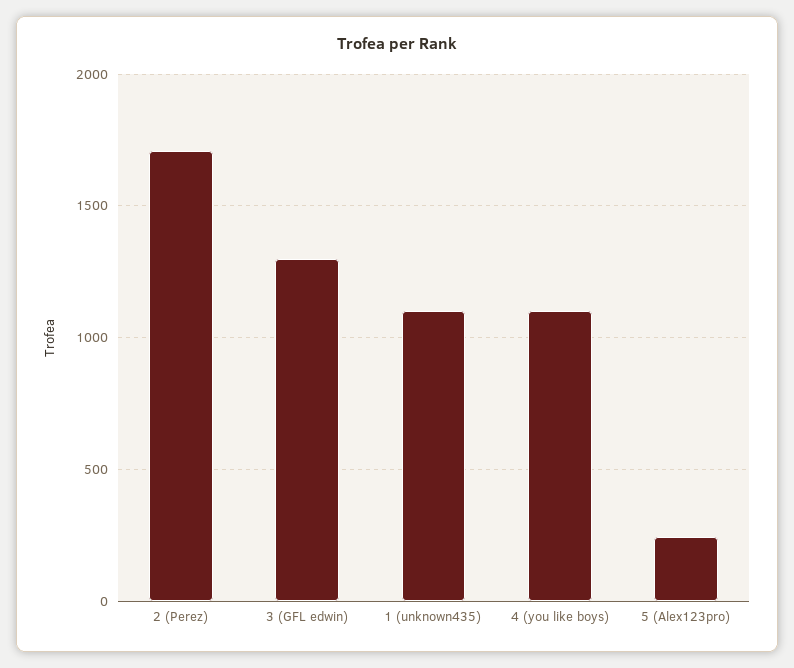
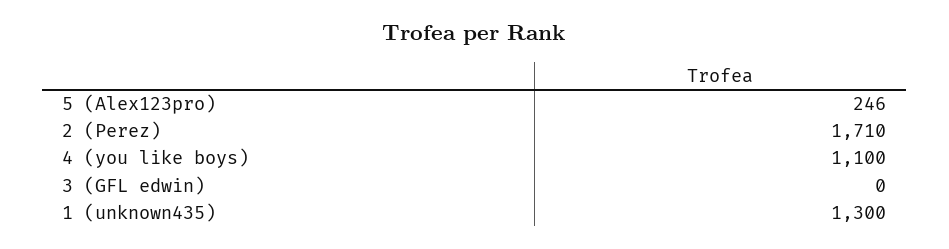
  {
    "2 (Perez)": 1710,
-   "3 (GFL edwin)": 1300,
+   "3 (GFL edwin)": 0,
-   "1 (unknown435)": 1100,
+   "1 (unknown435)": 1300,
    "4 (you like boys)": 1100,
    "5 (Alex123pro)": 246
  }

